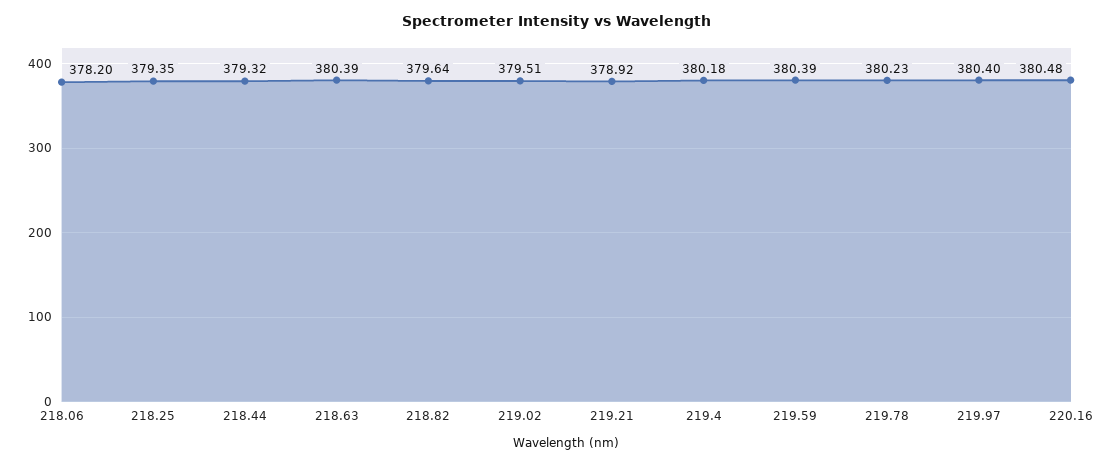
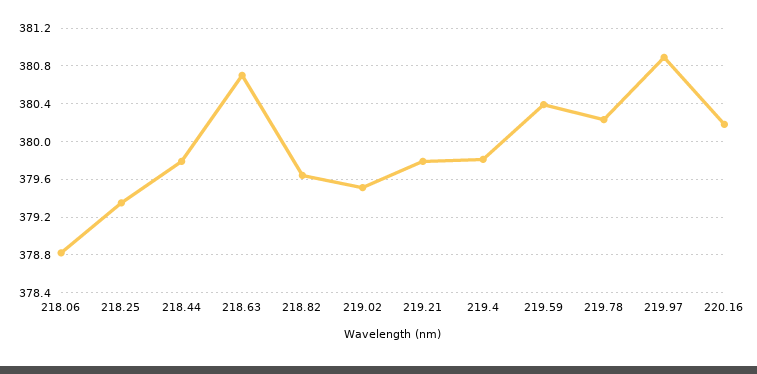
  {
-   "218.06": 378.2,
+   "218.06": 378.8,
    "218.25": 379.35,
-   "218.44": 379.32,
+   "218.44": 379.8,
-   "218.63": 380.39,
+   "218.63": 380.7,
    "218.82": 379.64,
    "219.02": 379.51,
-   "219.21": 378.92,
+   "219.21": 379.8,
-   "219.4": 380.18,
+   "219.4": 379.8,
    "219.59": 380.39,
    "219.78": 380.23,
-   "219.97": 380.4,
+   "219.97": 380.9,
-   "220.16": 380.48
+   "220.16": 380.2
  }

